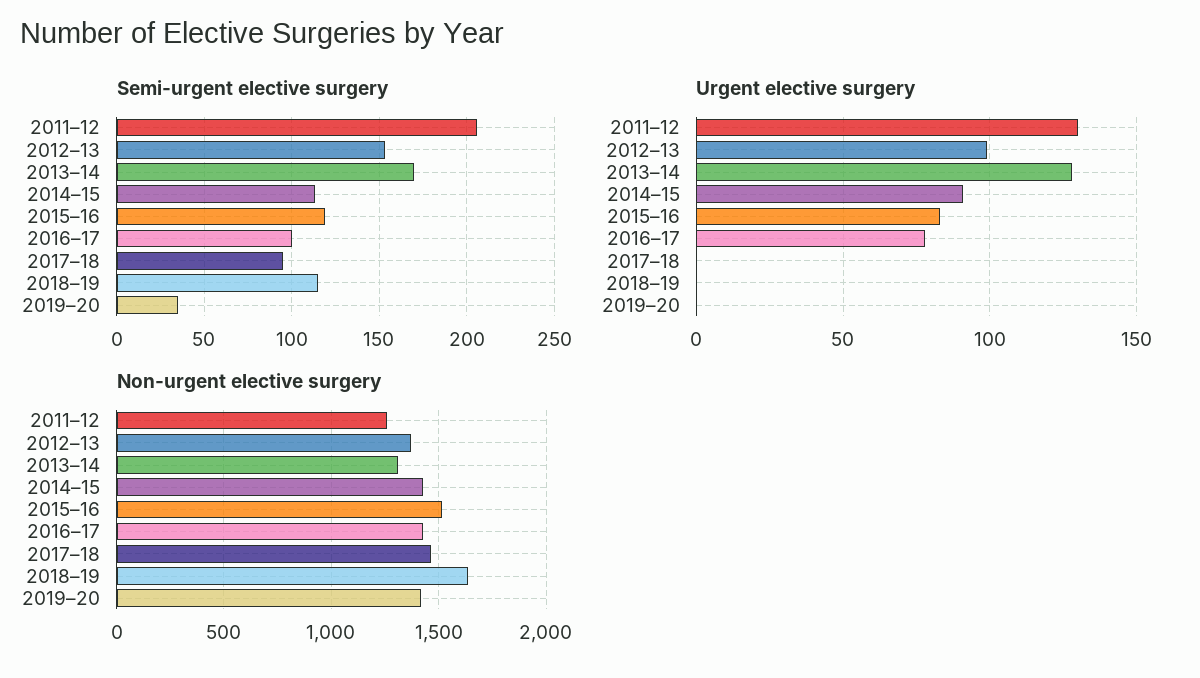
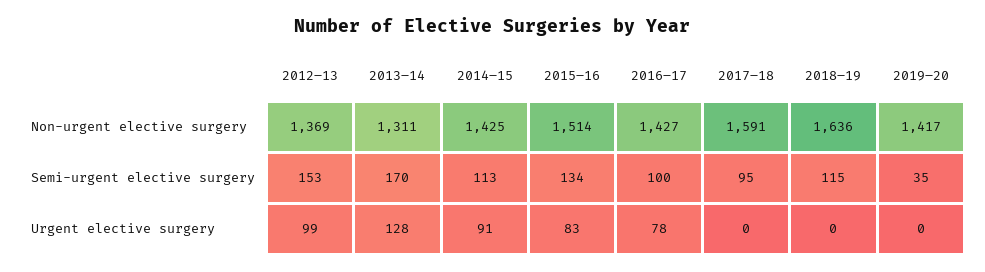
  {
    "Semi-urgent elective surgery": {
-     "2011–12": 205,
      "2012–13": 153,
      "2013–14": 170,
      "2014–15": 113,
-     "2015–16": 120,
+     "2015–16": 134,
      "2016–17": 100,
      "2017–18": 95,
      "2018–19": 115,
      "2019–20": 35
    },
    "Urgent elective surgery": {
-     "2011–12": 130,
      "2012–13": 99,
      "2013–14": 128,
      "2014–15": 91,
      "2015–16": 83,
      "2016–17": 78,
      "2017–18": 0,
      "2018–19": 0,
      "2019–20": 0
    },
    "Non-urgent elective surgery": {
-     "2011–12": 1250,
      "2012–13": 1369,
      "2013–14": 1311,
      "2014–15": 1425,
      "2015–16": 1514,
      "2016–17": 1427,
-     "2017–18": 1450,
+     "2017–18": 1591,
      "2018–19": 1636,
      "2019–20": 1417
    }
  }

